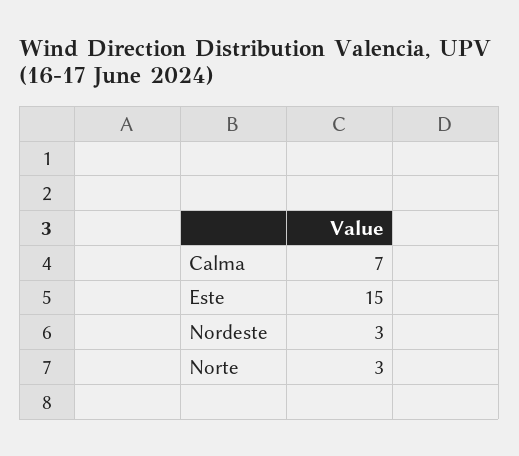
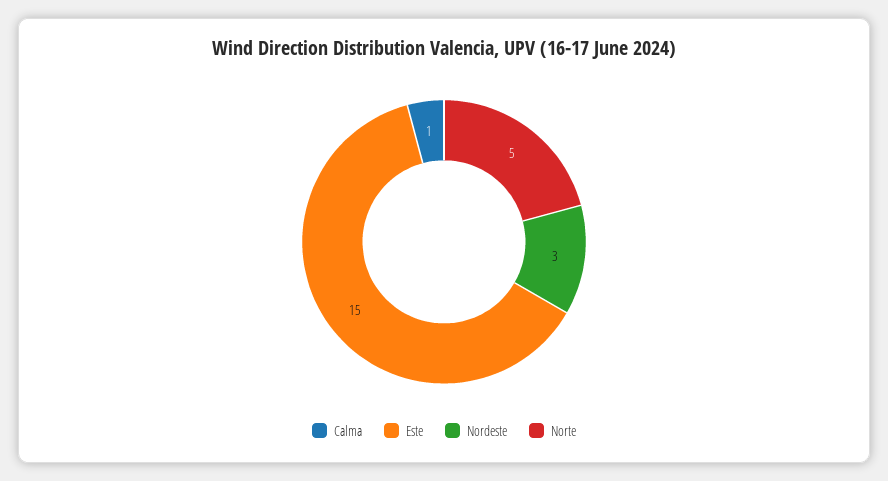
  {
-   "Calma": 7,
+   "Calma": 1,
    "Este": 15,
    "Nordeste": 3,
-   "Norte": 3
+   "Norte": 5
  }

